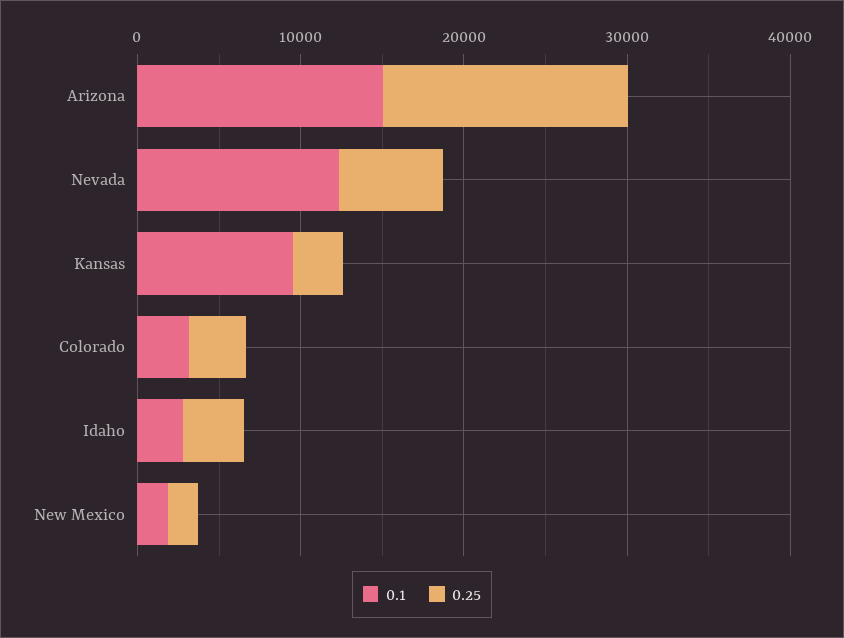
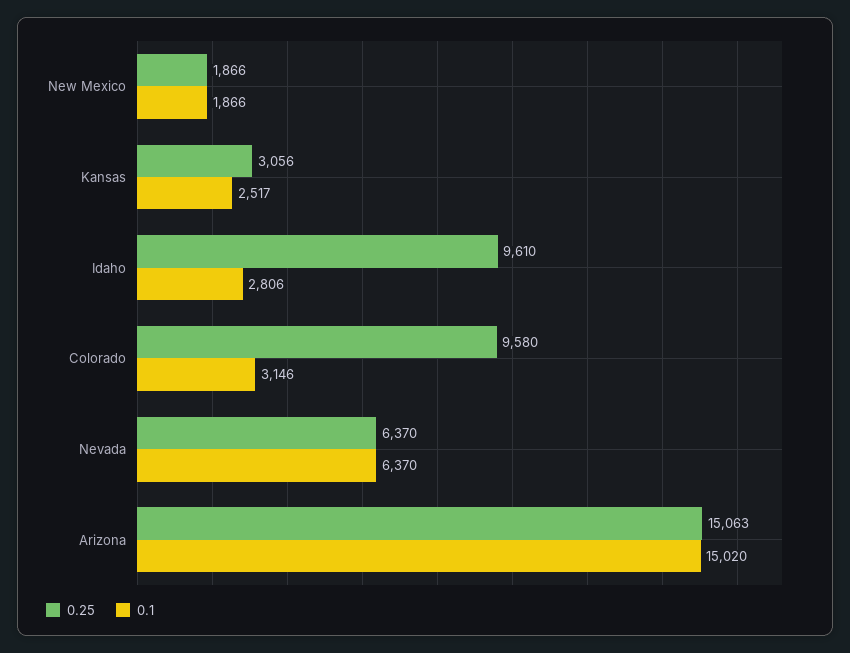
  {
    "0.1": {
      "Arizona": 15020,
-     "Nevada": 12000,
+     "Nevada": 6370,
-     "Kansas": 10000,
+     "Kansas": 2517,
      "Colorado": 3146,
      "Idaho": 2806,
      "New Mexico": 1866
    },
    "0.25": {
      "Arizona": 15063,
      "Nevada": 6370,
      "Kansas": 3056,
-     "Colorado": 4000,
+     "Colorado": 9580,
-     "Idaho": 4000,
+     "Idaho": 9610,
      "New Mexico": 1866
    }
  }

